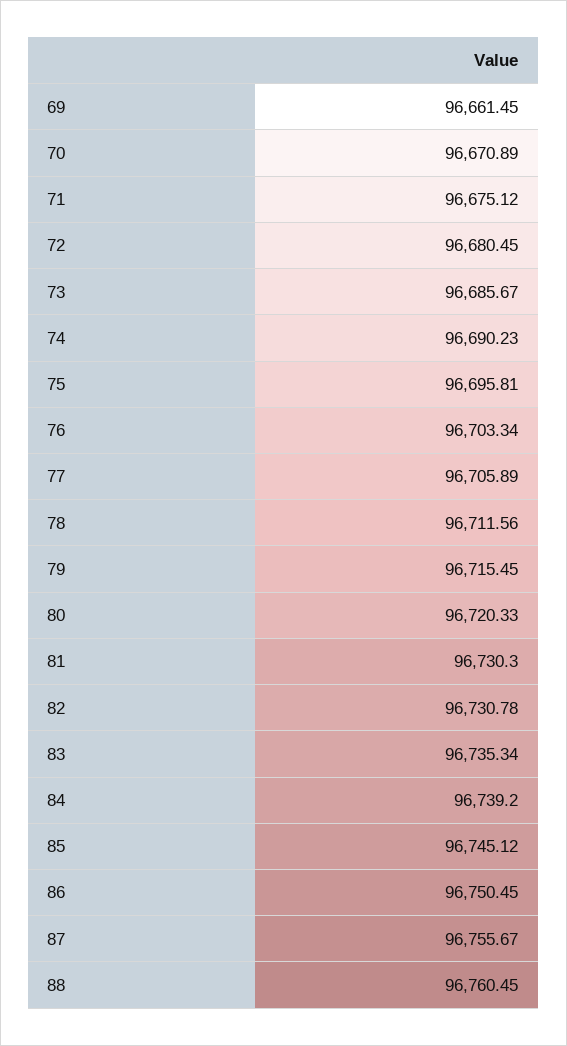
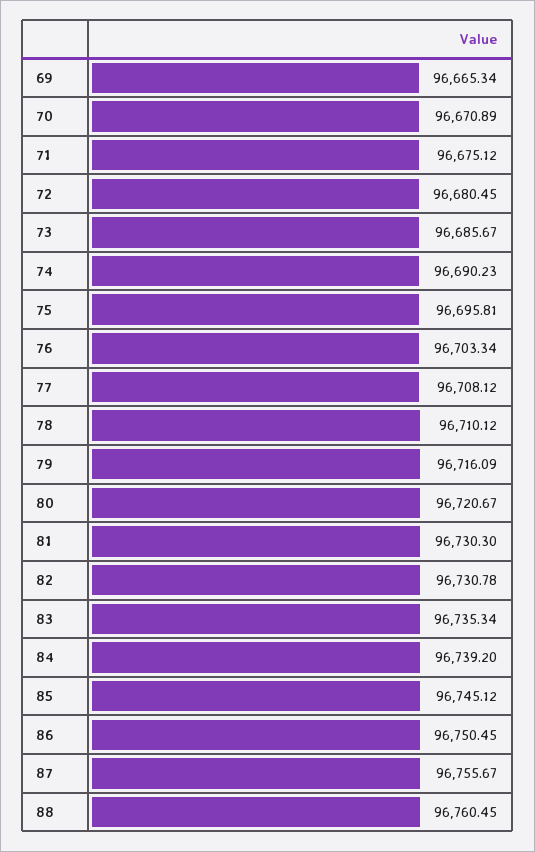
  {
-   "69": 96661.45,
+   "69": 96665.34,
    "70": 96670.89,
    "71": 96675.12,
    "72": 96680.45,
    "73": 96685.67,
    "74": 96690.23,
    "75": 96695.81,
    "76": 96703.34,
-   "77": 96705.89,
+   "77": 96708.12,
-   "78": 96711.56,
+   "78": 96710.12,
-   "79": 96715.45,
+   "79": 96716.09,
-   "80": 96720.33,
+   "80": 96720.67,
    "81": 96730.3,
    "82": 96730.78,
    "83": 96735.34,
    "84": 96739.2,
    "85": 96745.12,
    "86": 96750.45,
    "87": 96755.67,
    "88": 96760.45
  }

